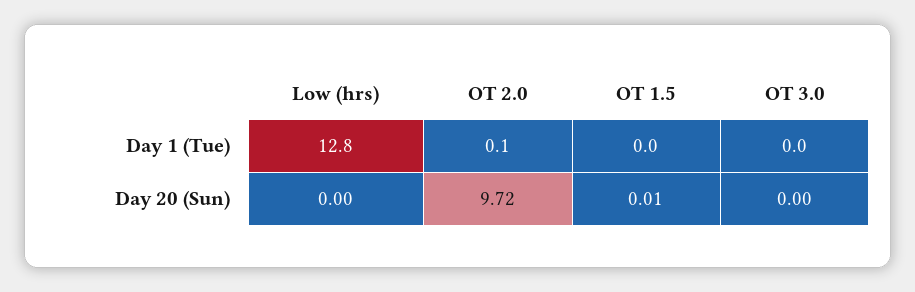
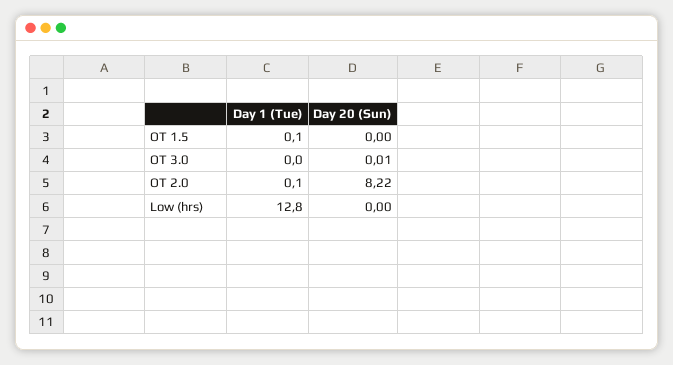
  {
    "Low (hrs)": {
      "Day 1 (Tue)": 12.8,
      "Day 20 (Sun)": 0
    },
    "OT 2.0": {
      "Day 1 (Tue)": 0.1,
-     "Day 20 (Sun)": 9.72
+     "Day 20 (Sun)": 8.22
    },
    "OT 1.5": {
-     "Day 1 (Tue)": 0,
+     "Day 1 (Tue)": 0.1,
-     "Day 20 (Sun)": 0.01
+     "Day 20 (Sun)": 0
    },
    "OT 3.0": {
      "Day 1 (Tue)": 0,
-     "Day 20 (Sun)": 0
+     "Day 20 (Sun)": 0.01
    }
  }

